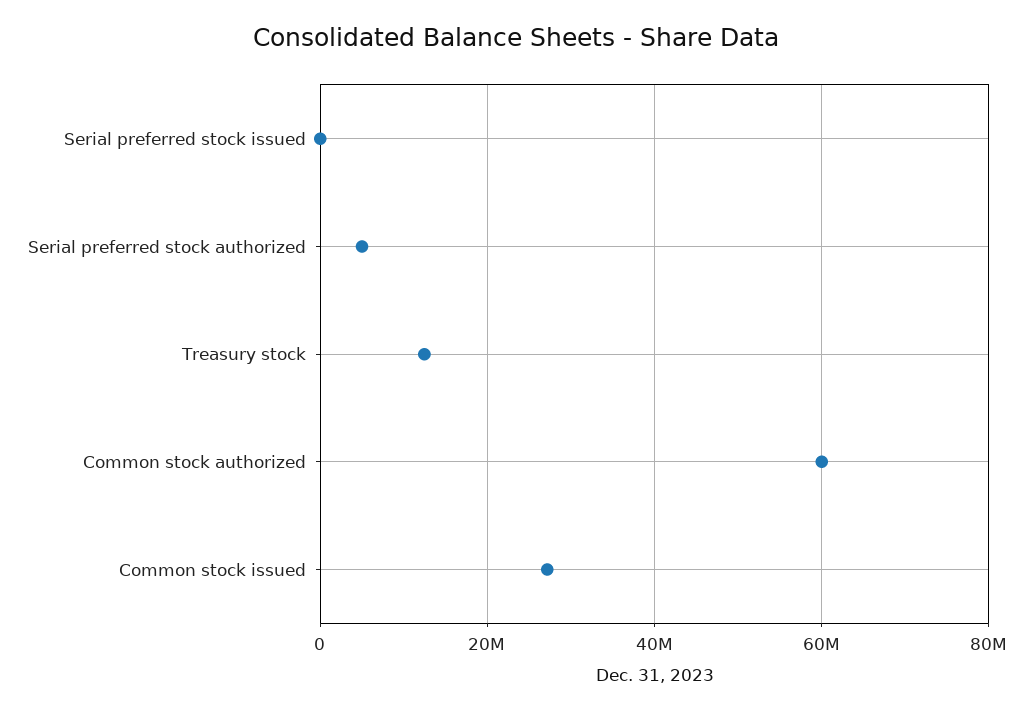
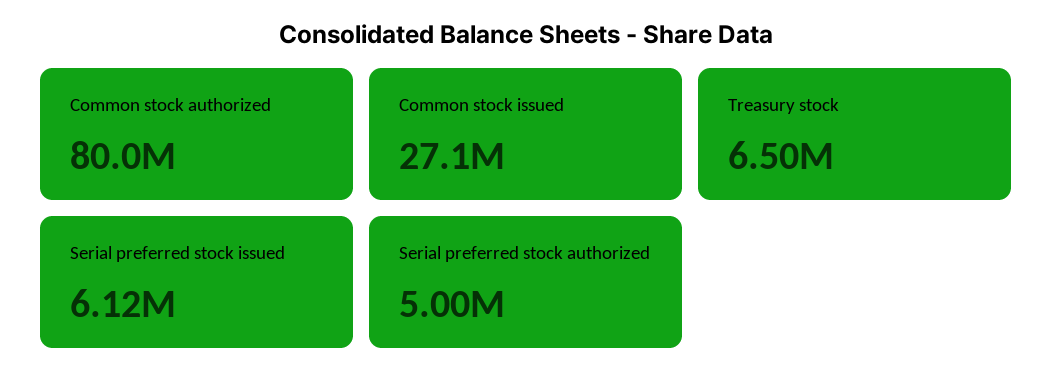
  {
-   "Serial preferred stock issued": 0,
+   "Serial preferred stock issued": 6120000,
    "Serial preferred stock authorized": 5000000,
-   "Treasury stock": 12000000,
+   "Treasury stock": 6500000,
-   "Common stock authorized": 60000000,
+   "Common stock authorized": 80000000,
    "Common stock issued": 27100000
  }

